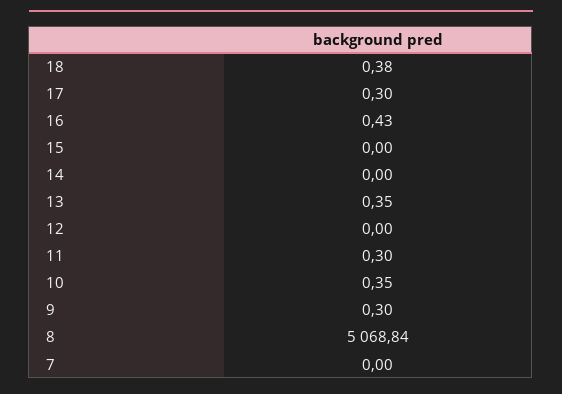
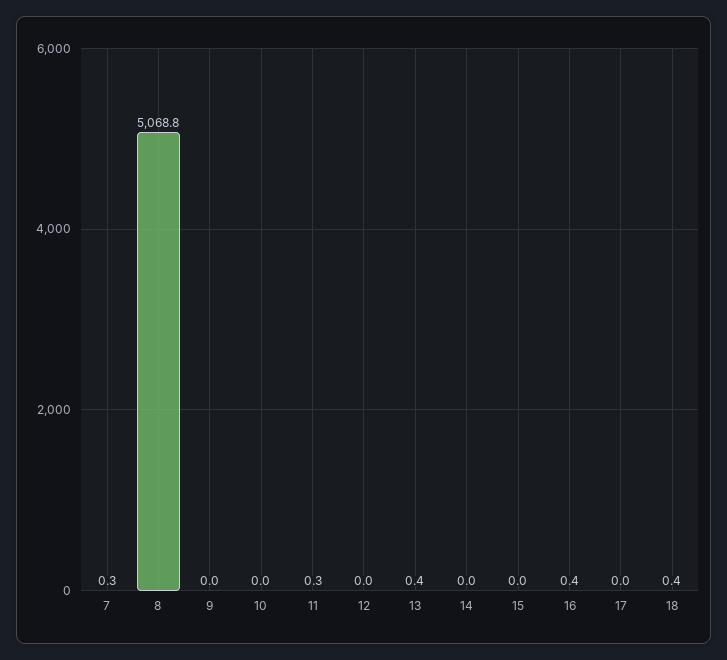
  {
    "18": 0.38,
-   "17": 0.3,
+   "17": 0,
    "16": 0.43,
    "15": 0,
    "14": 0,
    "13": 0.35,
    "12": 0,
    "11": 0.3,
-   "10": 0.35,
+   "10": 0,
-   "9": 0.3,
+   "9": 0,
    "8": 5068.84,
-   "7": 0
+   "7": 0.3
  }

